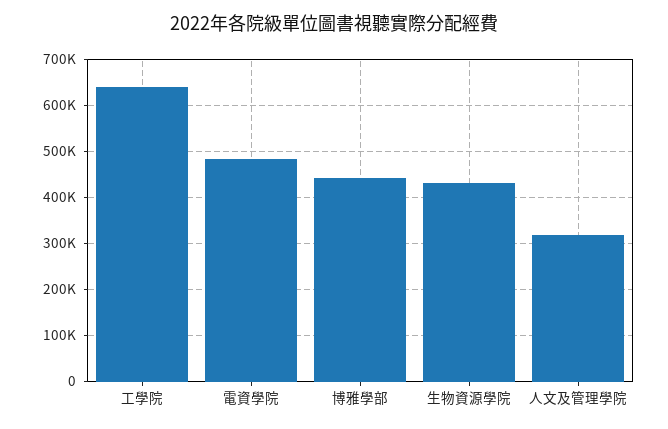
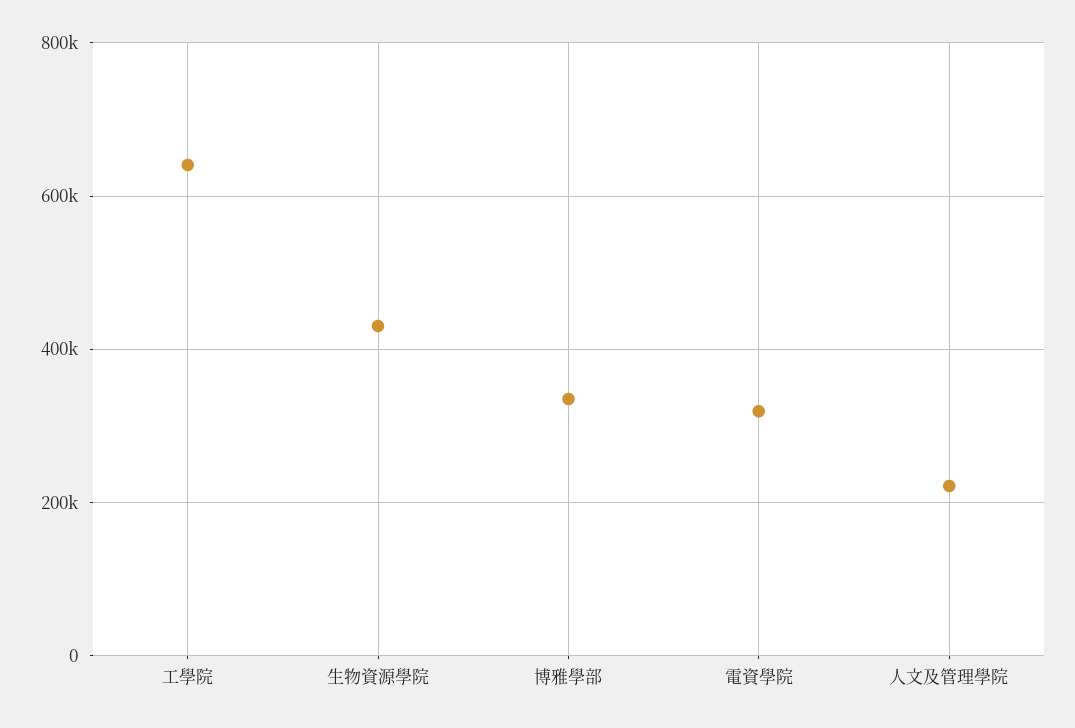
  {
    "工學院": 640000,
-   "電資學院": 480000,
+   "電資學院": 320000,
-   "博雅學部": 440000,
+   "博雅學部": 340000,
    "生物資源學院": 440000,
-   "人文及管理學院": 320000
+   "人文及管理學院": 220000
  }

